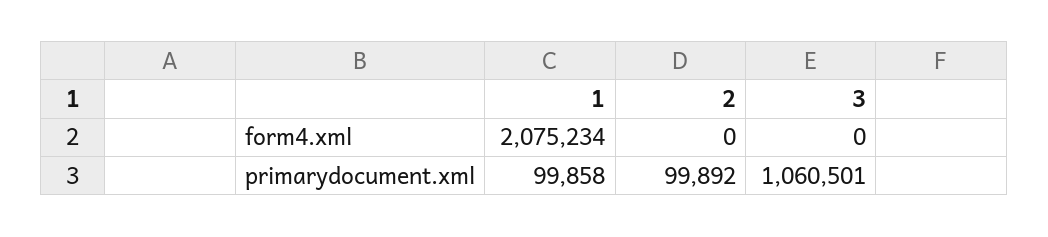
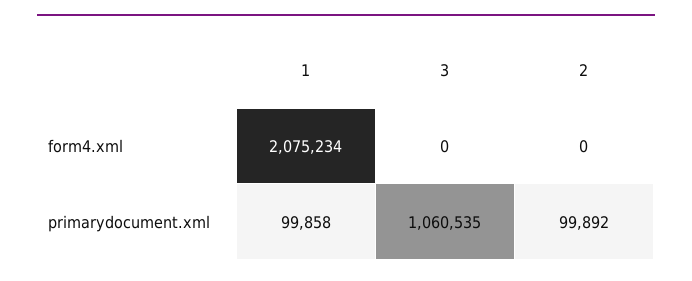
  {
    "1": {
      "form4.xml": 2075234,
      "primarydocument.xml": 99858
    },
    "2": {
      "form4.xml": 0,
      "primarydocument.xml": 99892
    },
    "3": {
      "form4.xml": 0,
-     "primarydocument.xml": 1060501
+     "primarydocument.xml": 1060535
    }
  }

